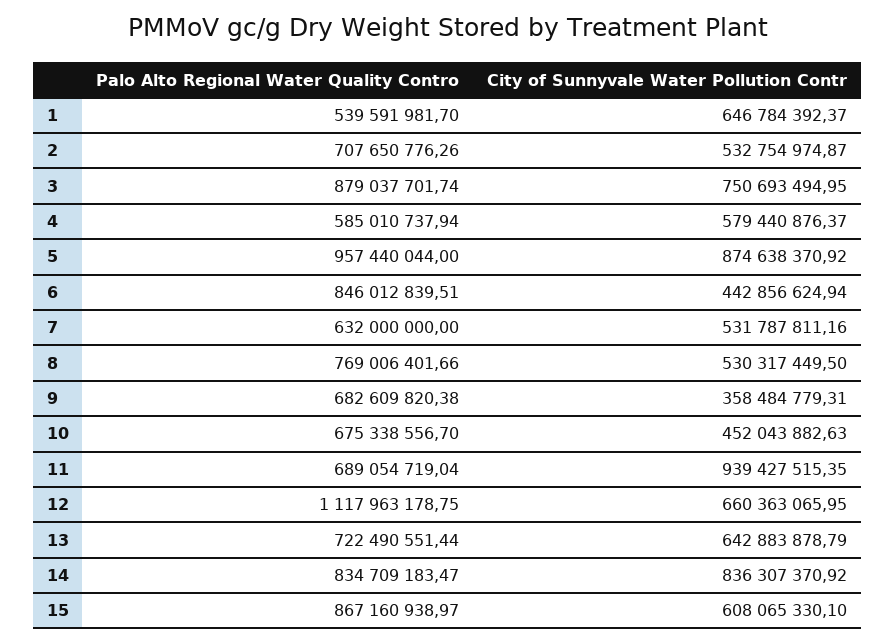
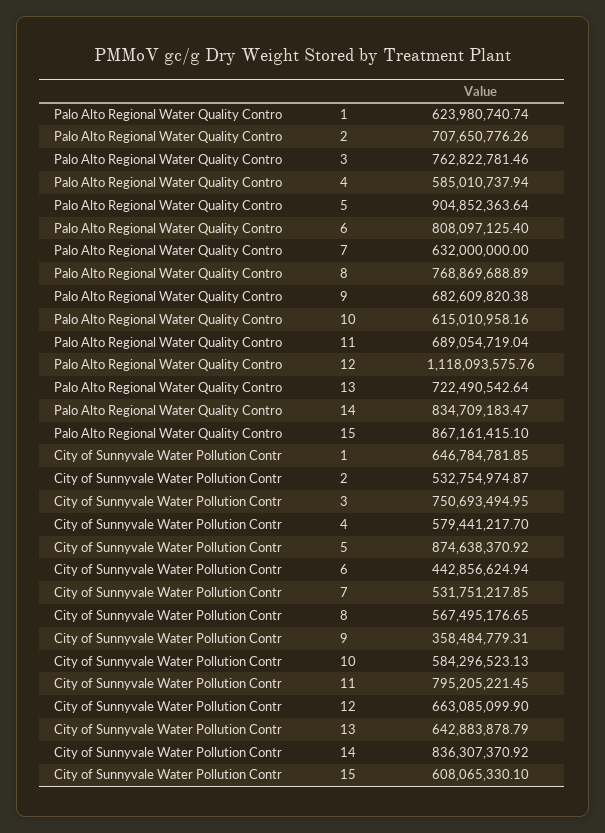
  {
    "Palo Alto Regional Water Quality Contro": {
-     "1": 539591981.7,
+     "1": 623980740.74,
      "2": 707650776.26,
-     "3": 879037701.74,
+     "3": 762822781.46,
      "4": 585010737.94,
-     "5": 957440044,
+     "5": 904852363.64,
-     "6": 846012839.51,
+     "6": 808097125.4,
      "7": 632000000,
-     "8": 769006401.66,
+     "8": 768869688.89,
      "9": 682609820.38,
-     "10": 675338556.7,
+     "10": 615010958.16,
      "11": 689054719.04,
-     "12": 1117963178.75,
+     "12": 1118093575.76,
-     "13": 722490551.44,
+     "13": 722490542.64,
      "14": 834709183.47,
-     "15": 867160938.97
+     "15": 867161415.1
    },
    "City of Sunnyvale Water Pollution Contr": {
-     "1": 646784392.37,
+     "1": 646784781.85,
      "2": 532754974.87,
      "3": 750693494.95,
-     "4": 579440876.37,
+     "4": 579441217.7,
      "5": 874638370.92,
      "6": 442856624.94,
-     "7": 531787811.16,
+     "7": 531751217.85,
-     "8": 530317449.5,
+     "8": 567495176.65,
      "9": 358484779.31,
-     "10": 452043882.63,
+     "10": 584296523.13,
-     "11": 939427515.35,
+     "11": 795205221.45,
-     "12": 660363065.95,
+     "12": 663085099.9,
      "13": 642883878.79,
      "14": 836307370.92,
      "15": 608065330.1
    }
  }

